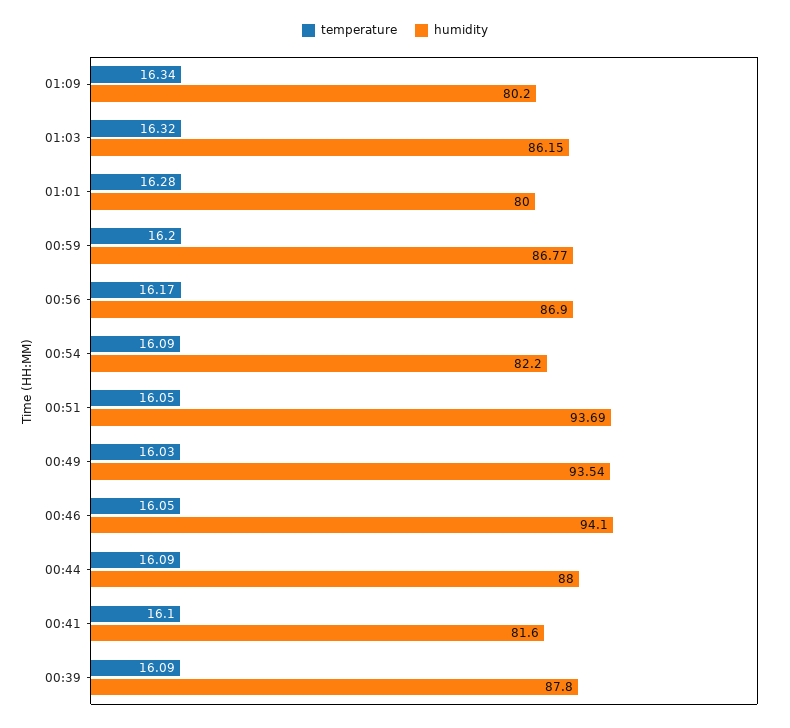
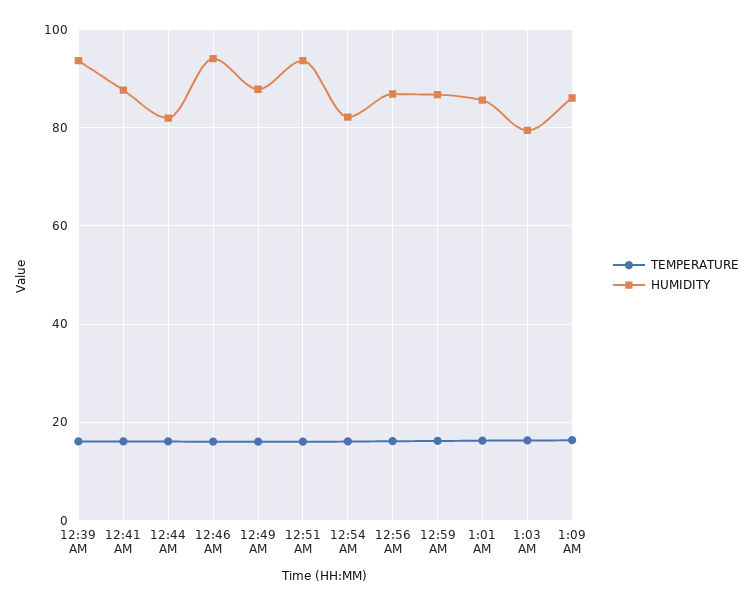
  {
    "temperature": {
      "01:09": 16.34,
      "01:03": 16.32,
      "01:01": 16.28,
      "00:59": 16.2,
      "00:56": 16.17,
      "00:54": 16.09,
      "00:51": 16.05,
      "00:49": 16.03,
      "00:46": 16.05,
      "00:44": 16.09,
      "00:41": 16.1,
      "00:39": 16.09
    },
    "humidity": {
-     "01:09": 80.2,
+     "01:09": 86,
-     "01:03": 86.15,
+     "01:03": 80,
-     "01:01": 80,
+     "01:01": 86,
      "00:59": 86.77,
      "00:56": 86.9,
      "00:54": 82.2,
      "00:51": 93.69,
-     "00:49": 93.54,
+     "00:49": 88,
      "00:46": 94.1,
-     "00:44": 88,
+     "00:44": 82,
-     "00:41": 81.6,
+     "00:41": 88,
-     "00:39": 87.8
+     "00:39": 94
    }
  }

